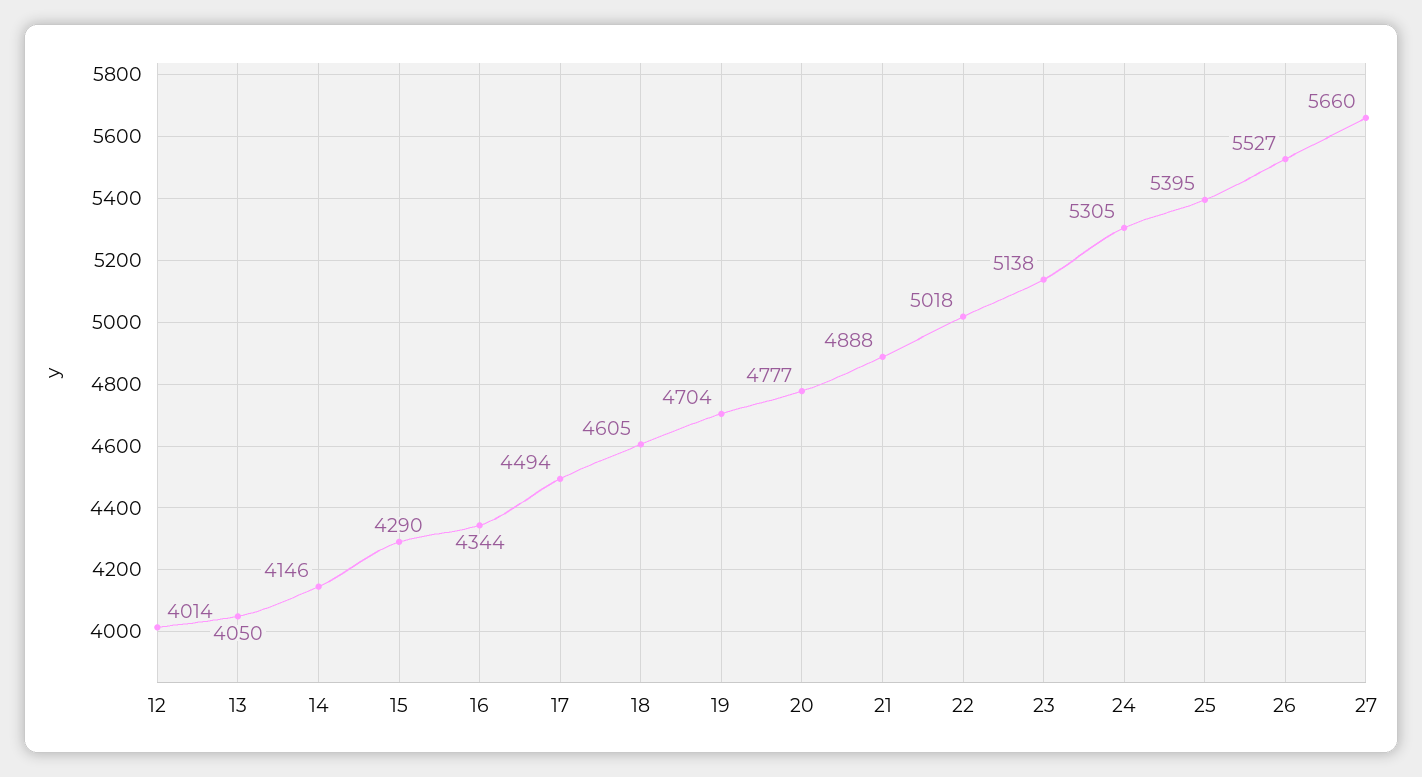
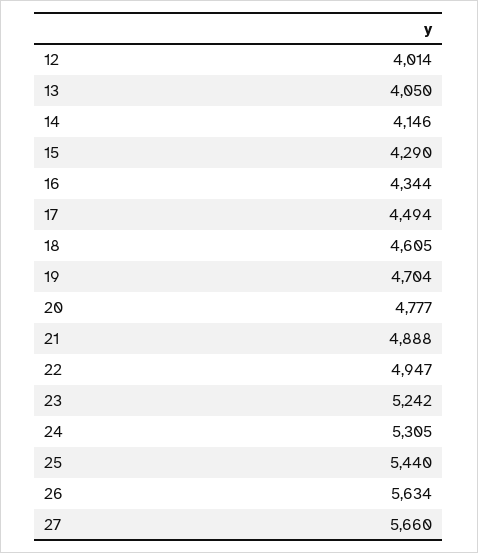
  {
    "12": 4014,
    "13": 4050,
    "14": 4146,
    "15": 4290,
    "16": 4344,
    "17": 4494,
    "18": 4605,
    "19": 4704,
    "20": 4777,
    "21": 4888,
-   "22": 5018,
+   "22": 4947,
-   "23": 5138,
+   "23": 5242,
    "24": 5305,
-   "25": 5395,
+   "25": 5440,
-   "26": 5527,
+   "26": 5634,
    "27": 5660
  }

